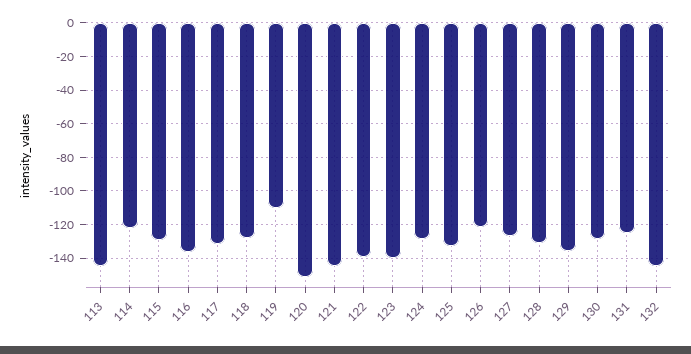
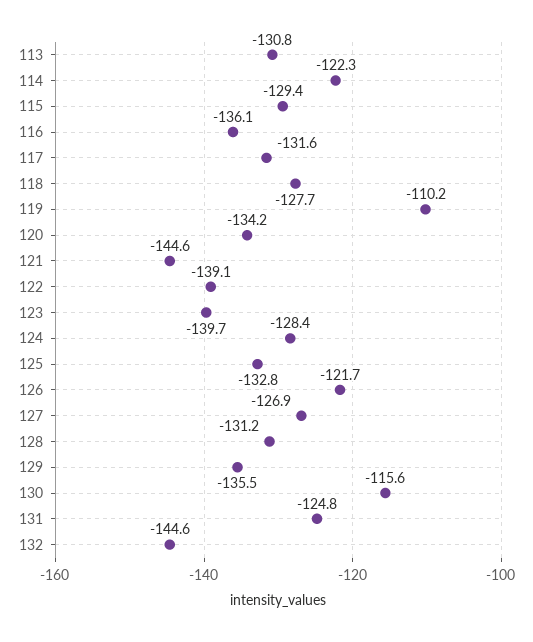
  {
-   "113": -145,
+   "113": -130.8,
    "114": -122.3,
    "115": -129.4,
    "116": -136.1,
    "117": -131.6,
    "118": -127.7,
    "119": -110.2,
-   "120": -150,
+   "120": -134.2,
    "121": -144.6,
    "122": -139.1,
    "123": -139.7,
    "124": -128.4,
    "125": -132.8,
    "126": -121.7,
    "127": -126.9,
    "128": -131.2,
    "129": -135.5,
-   "130": -130,
+   "130": -115.6,
    "131": -124.8,
    "132": -144.6
  }

